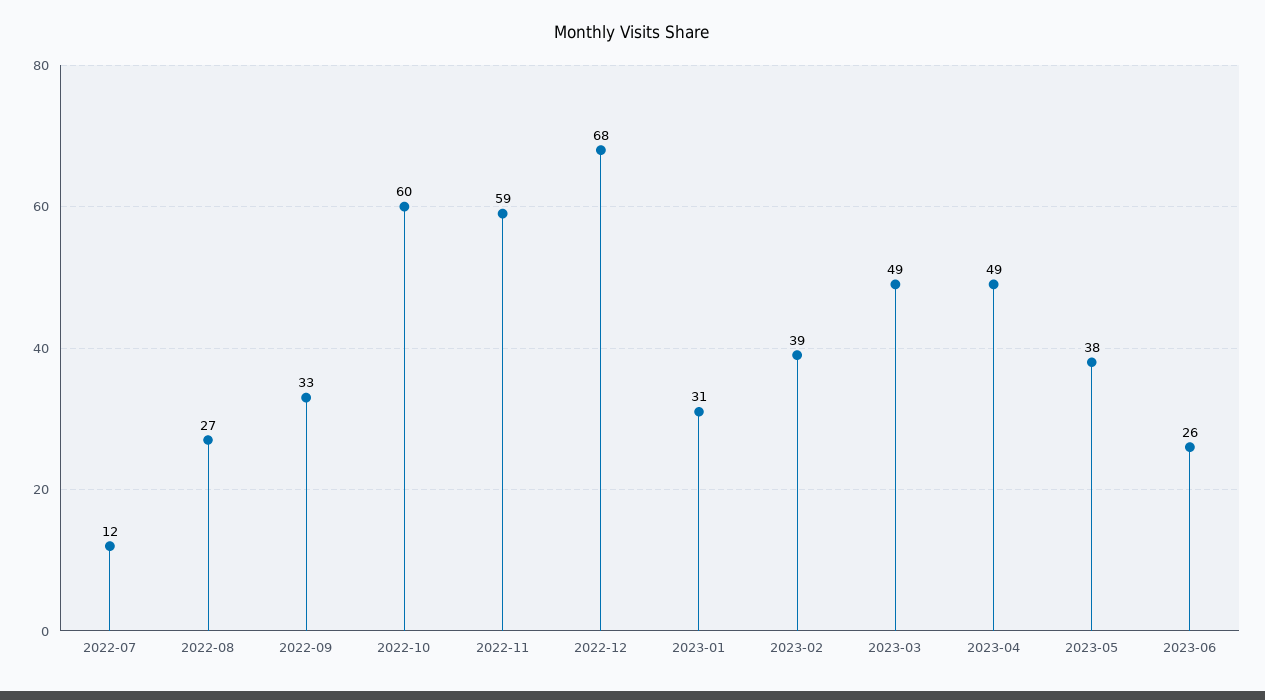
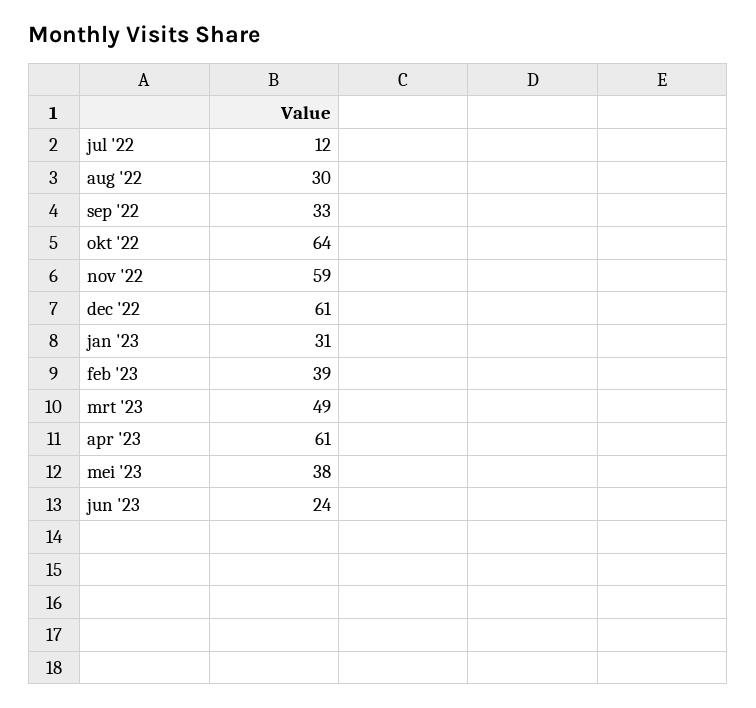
  {
    "2022-07": 12,
-   "2022-08": 27,
+   "2022-08": 30,
    "2022-09": 33,
-   "2022-10": 60,
+   "2022-10": 64,
    "2022-11": 59,
-   "2022-12": 68,
+   "2022-12": 61,
    "2023-01": 31,
    "2023-02": 39,
    "2023-03": 49,
-   "2023-04": 49,
+   "2023-04": 61,
    "2023-05": 38,
-   "2023-06": 26
+   "2023-06": 24
  }

